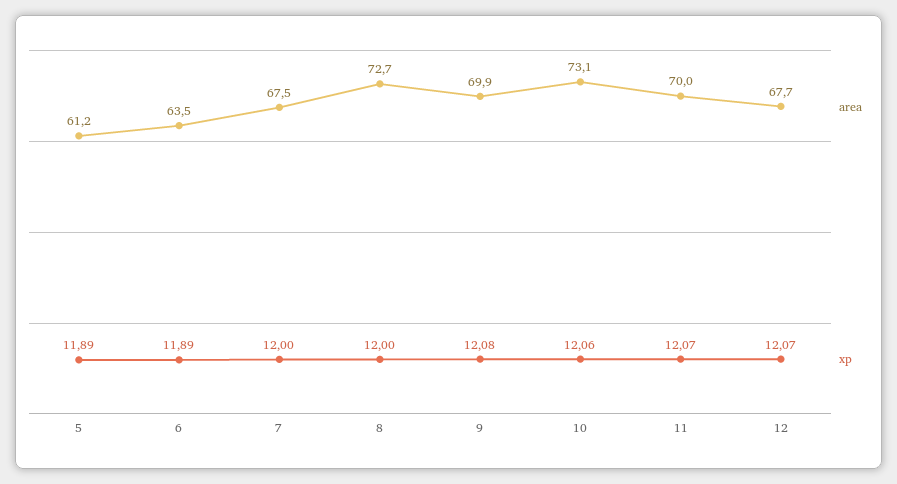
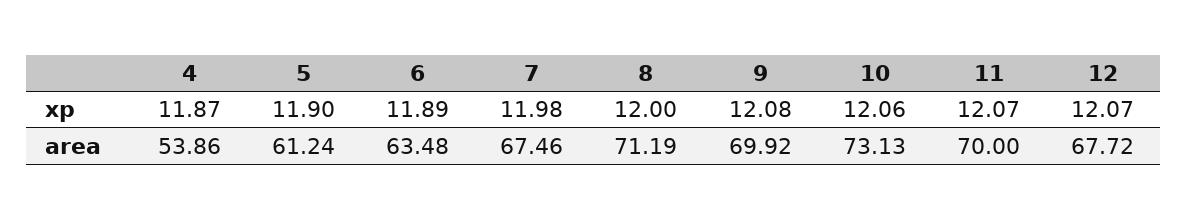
  {
    "area": {
      "5": 61.24,
      "6": 63.48,
      "7": 67.46,
-     "8": 72.7,
+     "8": 71.19,
      "9": 69.92,
      "10": 73.13,
      "11": 70,
-     "12": 67.72
+     "12": 67.72,
+     "4": 53.86
    },
    "xp": {
-     "5": 11.89,
+     "5": 11.9,
      "6": 11.89,
-     "7": 12,
+     "7": 11.98,
      "8": 12,
      "9": 12.08,
      "10": 12.06,
      "11": 12.07,
-     "12": 12.07
+     "12": 12.07,
+     "4": 11.87
    }
  }

